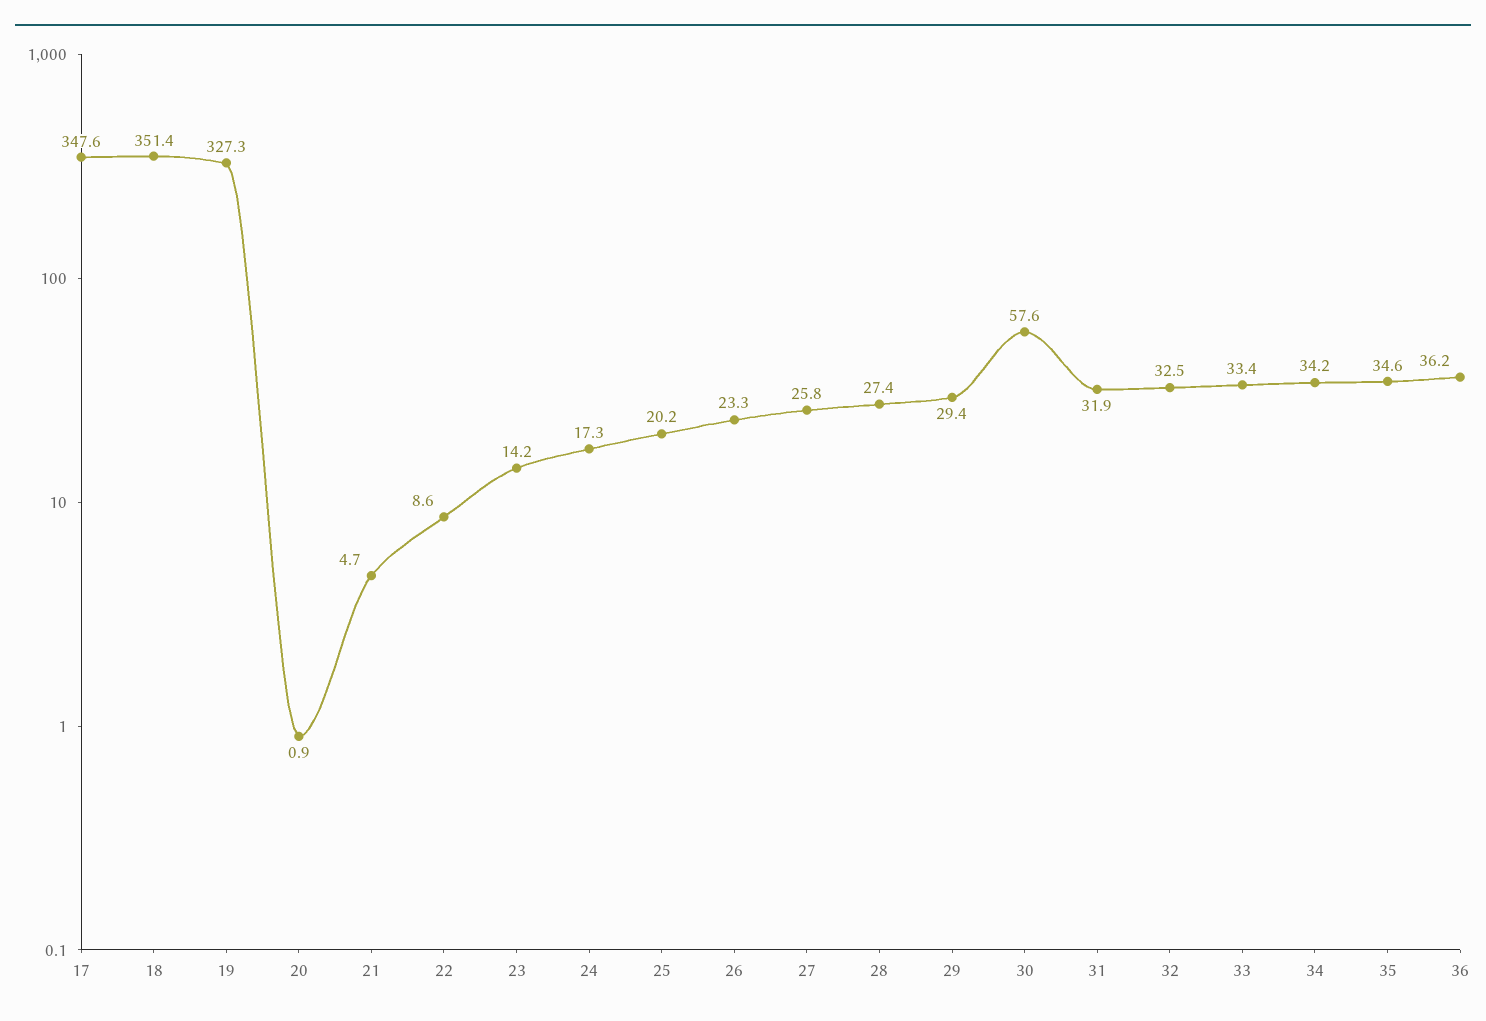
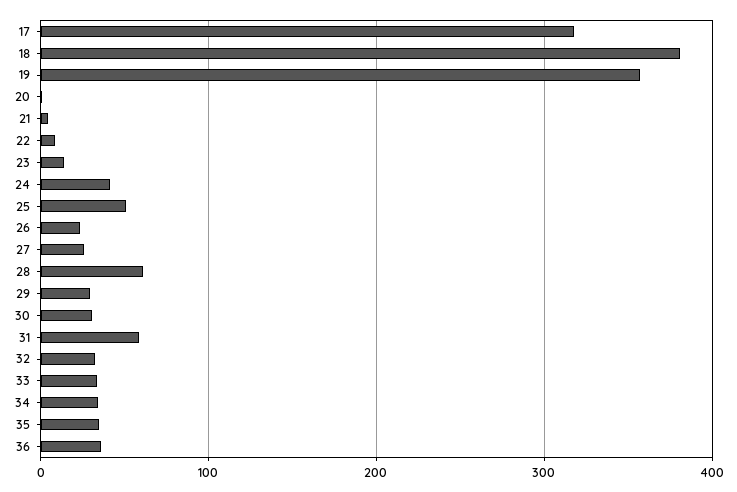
  {
-   "17": 347.6,
+   "17": 320,
-   "18": 351.4,
+   "18": 380,
-   "19": 327.3,
+   "19": 360,
    "20": 0.9,
    "21": 4.7,
    "22": 8.6,
    "23": 14.2,
-   "24": 17.3,
+   "24": 40,
-   "25": 20.2,
+   "25": 50,
    "26": 23.3,
    "27": 25.8,
-   "28": 27.4,
+   "28": 60,
    "29": 29.4,
-   "30": 57.6,
+   "30": 30,
-   "31": 31.9,
+   "31": 60,
    "32": 32.5,
    "33": 33.4,
    "34": 34.2,
    "35": 34.6,
    "36": 36.2
  }

